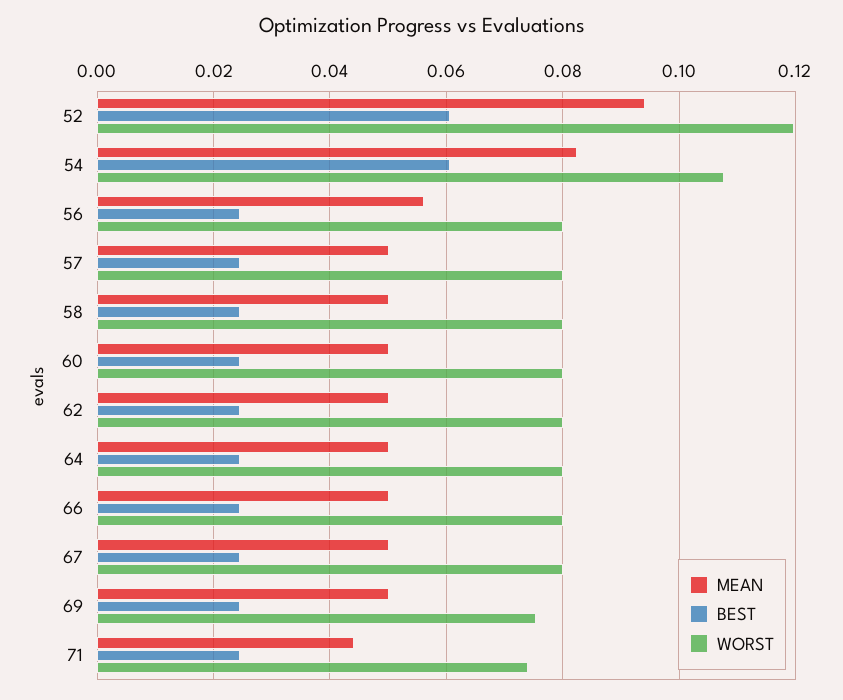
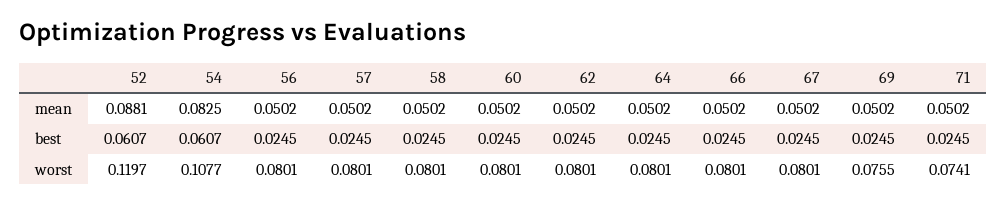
  {
    "MEAN": {
-     "52": 0.094,
+     "52": 0.0881,
      "54": 0.0825,
-     "56": 0.056,
+     "56": 0.0502,
      "57": 0.0502,
      "58": 0.0502,
      "60": 0.0502,
      "62": 0.0502,
      "64": 0.0502,
      "66": 0.0502,
      "67": 0.0502,
      "69": 0.0502,
-     "71": 0.044
+     "71": 0.0502
    },
    "BEST": {
      "52": 0.0607,
      "54": 0.0607,
      "56": 0.0245,
      "57": 0.0245,
      "58": 0.0245,
      "60": 0.0245,
      "62": 0.0245,
      "64": 0.0245,
      "66": 0.0245,
      "67": 0.0245,
      "69": 0.0245,
      "71": 0.0245
    },
    "WORST": {
      "52": 0.1197,
      "54": 0.1077,
      "56": 0.0801,
      "57": 0.0801,
      "58": 0.0801,
      "60": 0.0801,
      "62": 0.0801,
      "64": 0.0801,
      "66": 0.0801,
      "67": 0.0801,
      "69": 0.0755,
      "71": 0.0741
    }
  }

